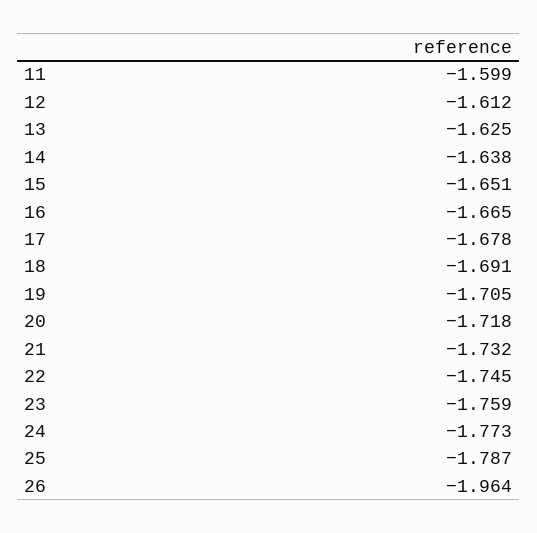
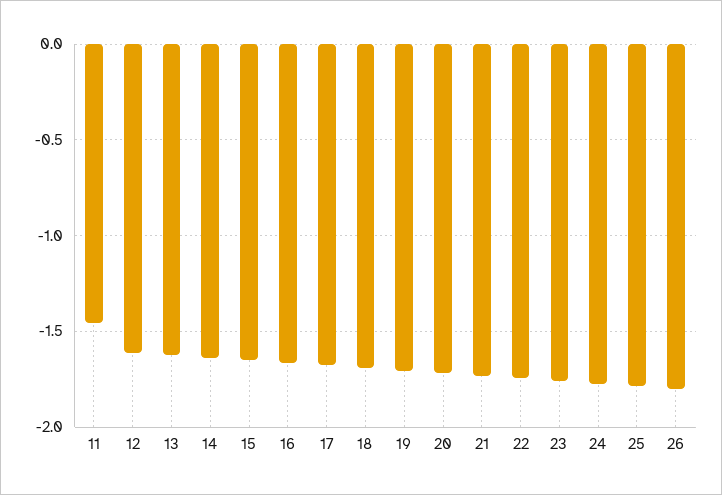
  {
-   "11": -1.599,
+   "11": -1.45,
    "12": -1.612,
    "13": -1.625,
    "14": -1.638,
    "15": -1.651,
    "16": -1.665,
    "17": -1.678,
    "18": -1.691,
    "19": -1.705,
    "20": -1.718,
    "21": -1.732,
    "22": -1.745,
    "23": -1.759,
    "24": -1.773,
    "25": -1.787,
-   "26": -1.964
+   "26": -1.8
  }

